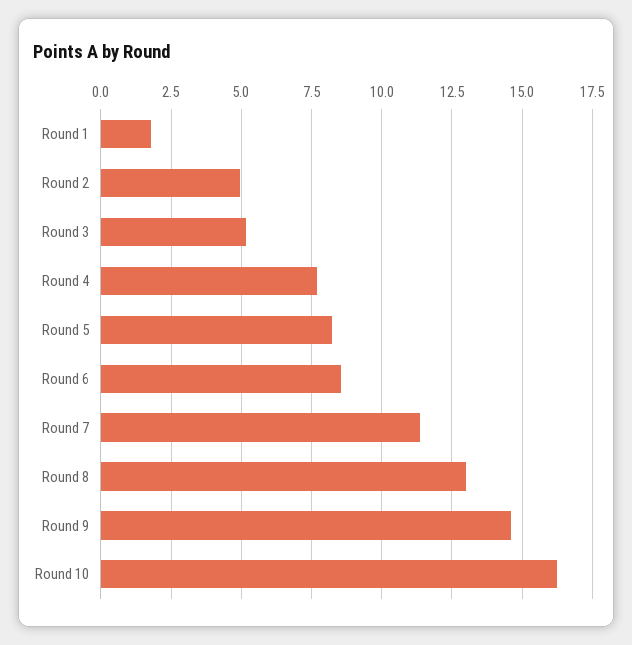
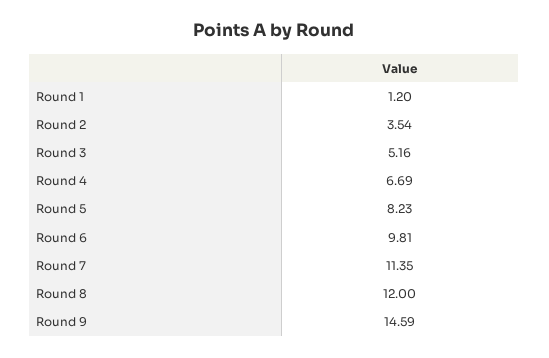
  {
-   "Round 1": 1.75,
+   "Round 1": 1.2,
-   "Round 2": 5,
+   "Round 2": 3.54,
    "Round 3": 5.16,
-   "Round 4": 7.75,
+   "Round 4": 6.69,
    "Round 5": 8.23,
-   "Round 6": 8.5,
+   "Round 6": 9.81,
    "Round 7": 11.35,
-   "Round 8": 13,
+   "Round 8": 12,
-   "Round 9": 14.59,
+   "Round 9": 14.59
-   "Round 10": 16.25
  }

